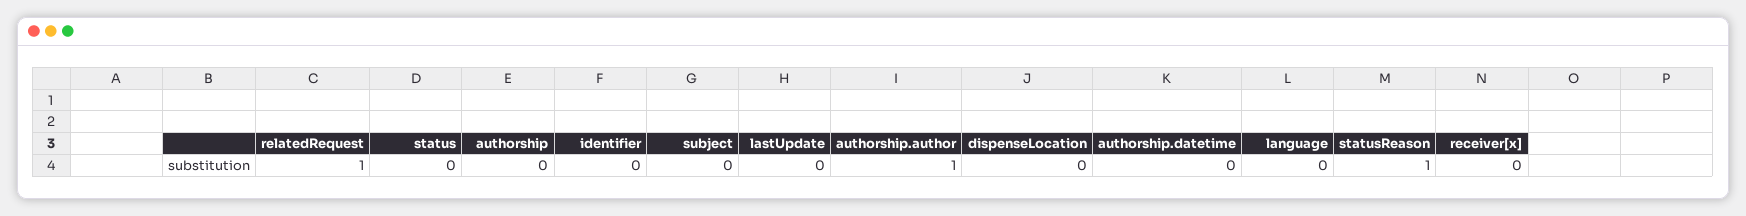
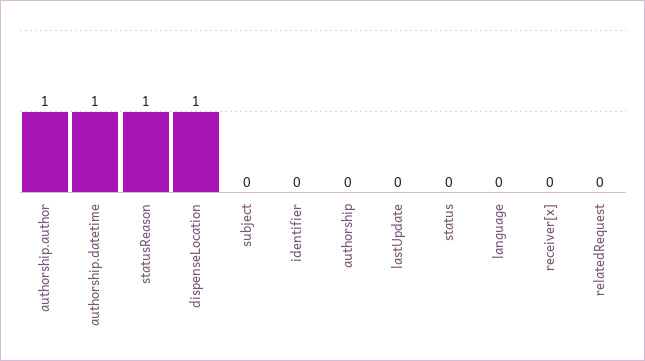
  {
-   "relatedRequest": 1,
+   "relatedRequest": 0,
    "status": 0,
    "authorship": 0,
    "identifier": 0,
    "subject": 0,
    "lastUpdate": 0,
    "authorship.author": 1,
-   "dispenseLocation": 0,
+   "dispenseLocation": 1,
-   "authorship.datetime": 0,
+   "authorship.datetime": 1,
    "language": 0,
    "statusReason": 1,
    "receiver[x]": 0
  }

